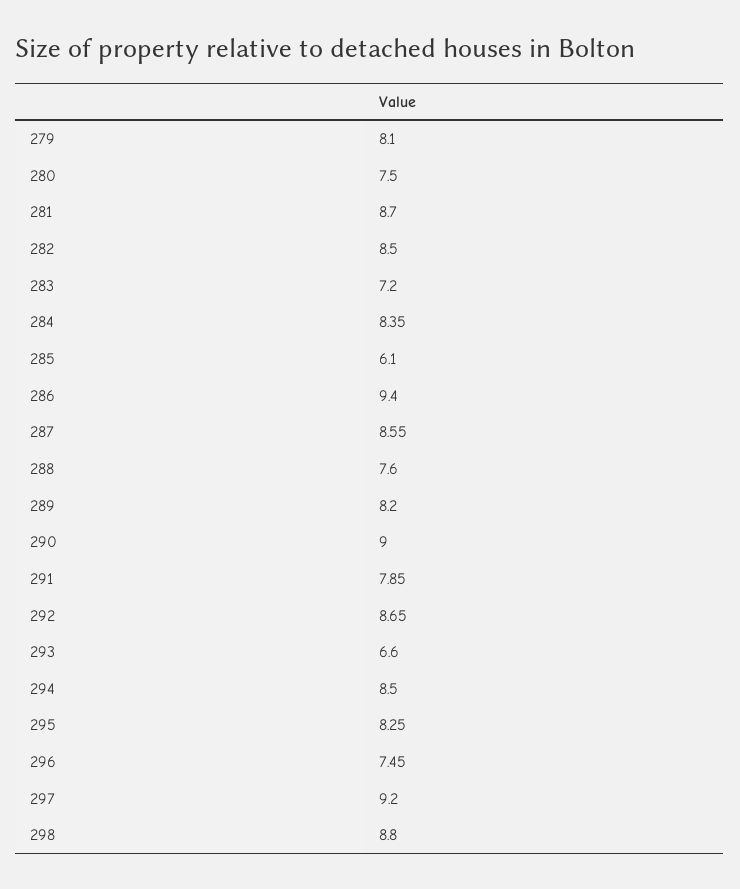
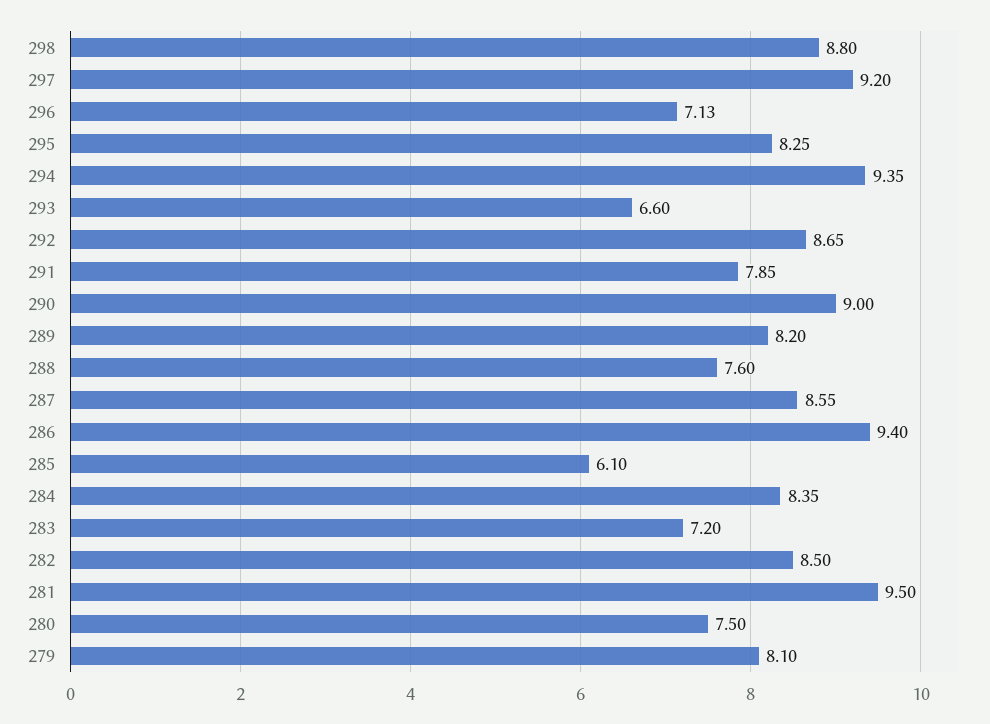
  {
    "279": 8.1,
    "280": 7.5,
-   "281": 8.7,
+   "281": 9.5,
    "282": 8.5,
    "283": 7.2,
    "284": 8.35,
    "285": 6.1,
    "286": 9.4,
    "287": 8.55,
    "288": 7.6,
    "289": 8.2,
    "290": 9,
    "291": 7.85,
    "292": 8.65,
    "293": 6.6,
-   "294": 8.5,
+   "294": 9.35,
    "295": 8.25,
-   "296": 7.45,
+   "296": 7.13,
    "297": 9.2,
    "298": 8.8
  }

